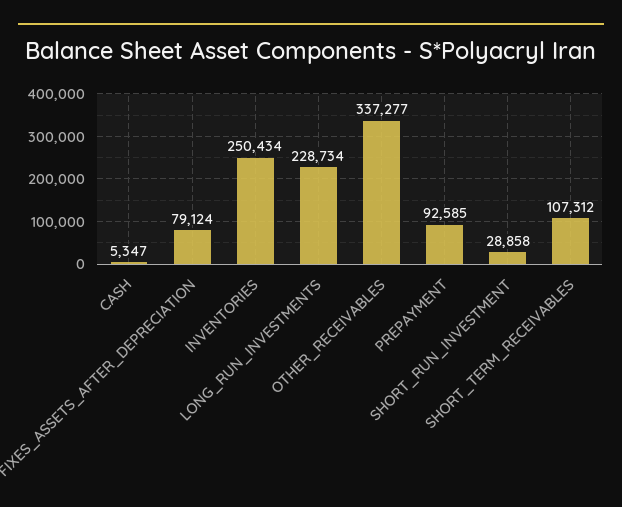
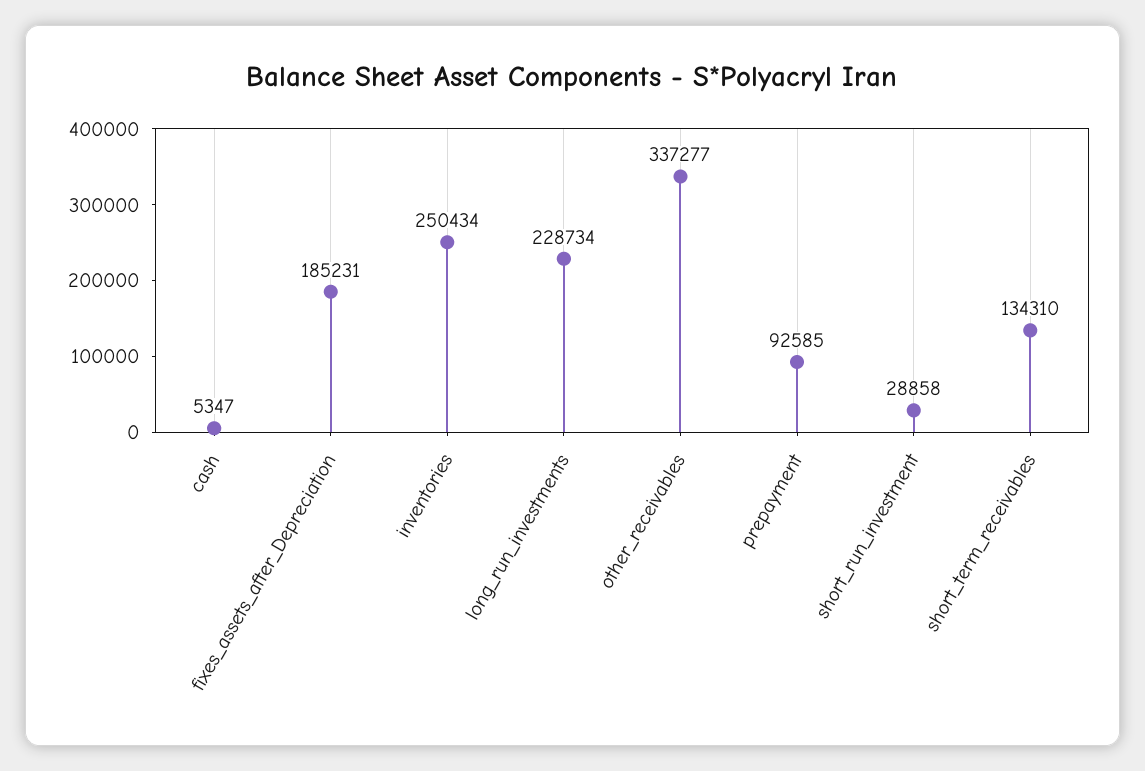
  {
    "CASH": 5347,
-   "FIXES_ASSETS_AFTER_DEPRECIATION": 79124,
+   "FIXES_ASSETS_AFTER_DEPRECIATION": 185231,
    "INVENTORIES": 250434,
    "LONG_RUN_INVESTMENTS": 228734,
    "OTHER_RECEIVABLES": 337277,
    "PREPAYMENT": 92585,
    "SHORT_RUN_INVESTMENT": 28858,
-   "SHORT_TERM_RECEIVABLES": 107312
+   "SHORT_TERM_RECEIVABLES": 134310
  }

